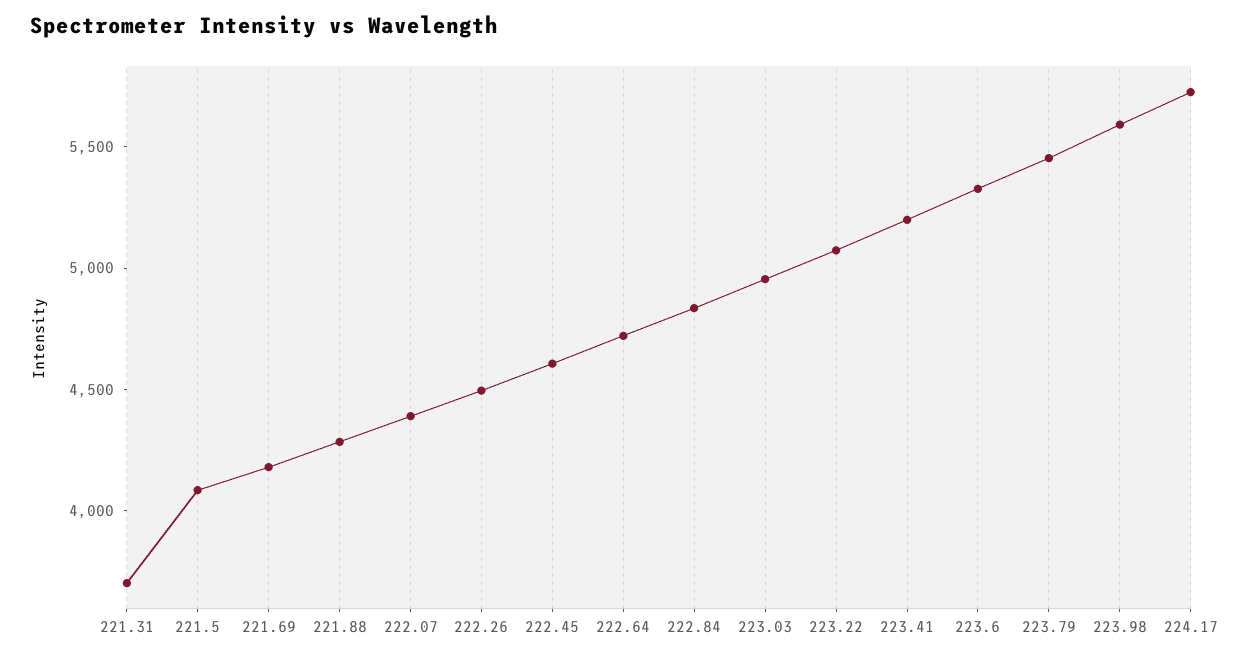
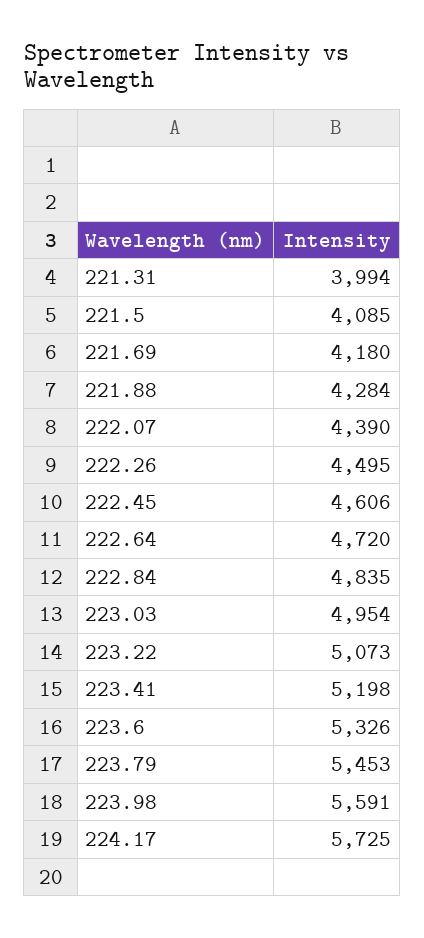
  {
-   "221.31": 3700,
+   "221.31": 3994,
    "221.5": 4085,
    "221.69": 4180,
    "221.88": 4284,
    "222.07": 4390,
    "222.26": 4495,
    "222.45": 4606,
    "222.64": 4720,
    "222.84": 4835,
    "223.03": 4954,
    "223.22": 5073,
    "223.41": 5198,
    "223.6": 5326,
    "223.79": 5453,
    "223.98": 5591,
    "224.17": 5725
  }

